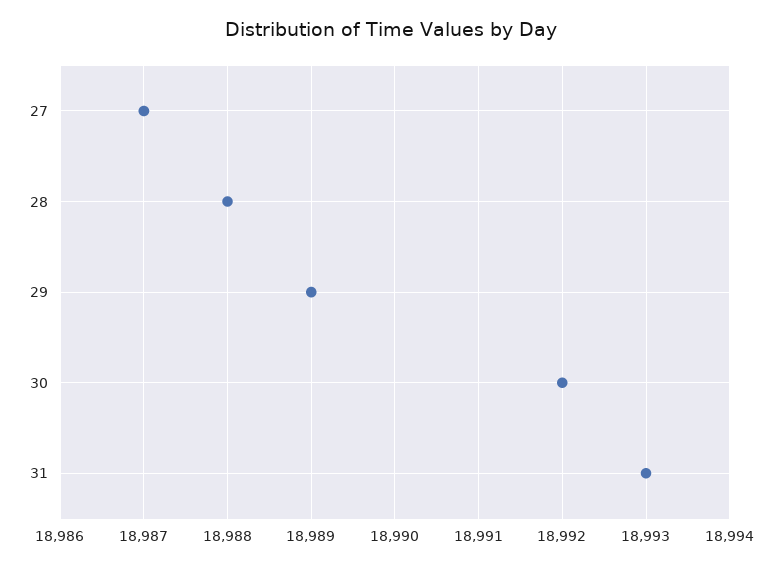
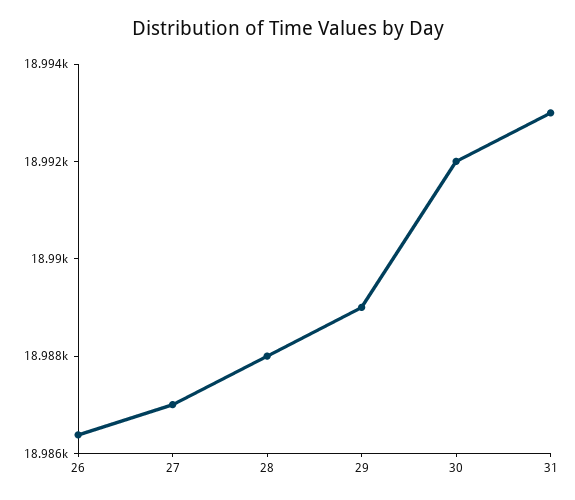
  {
    "27": 18987,
    "28": 18988,
    "29": 18989,
    "30": 18992,
-   "31": 18993
+   "31": 18993,
+   "26": 18986.5
  }

